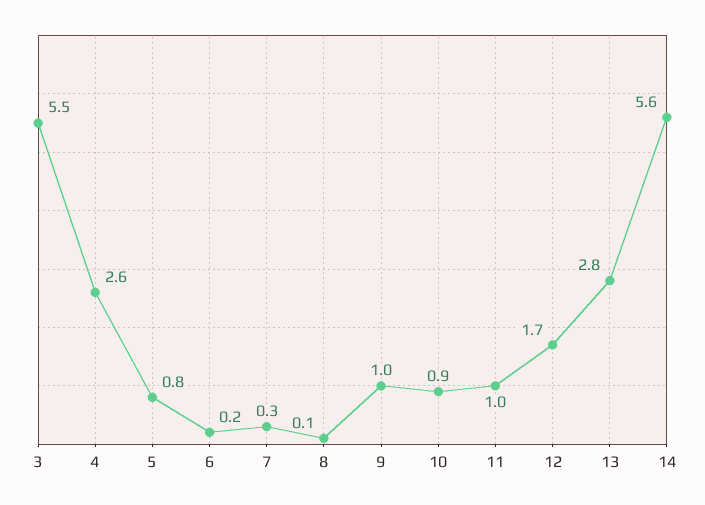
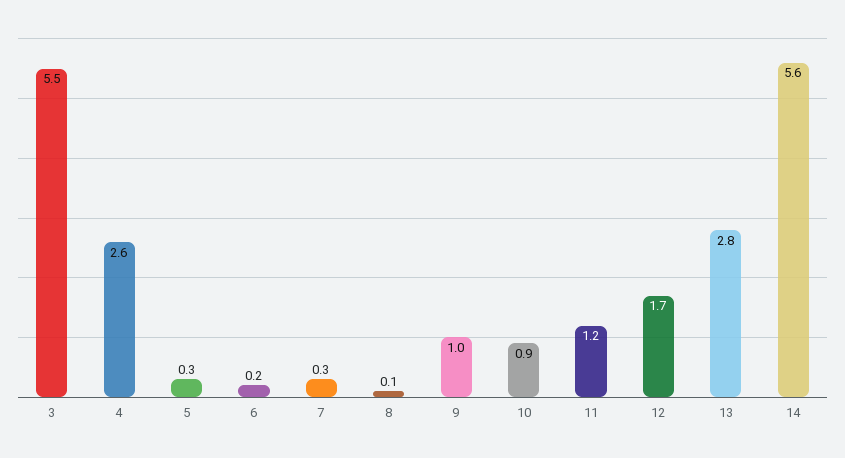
  {
    "3": 5.5,
    "4": 2.6,
-   "5": 0.8,
+   "5": 0.3,
    "6": 0.2,
    "7": 0.3,
    "8": 0.1,
    "9": 1,
    "10": 0.9,
-   "11": 1,
+   "11": 1.2,
    "12": 1.7,
    "13": 2.8,
    "14": 5.6
  }

